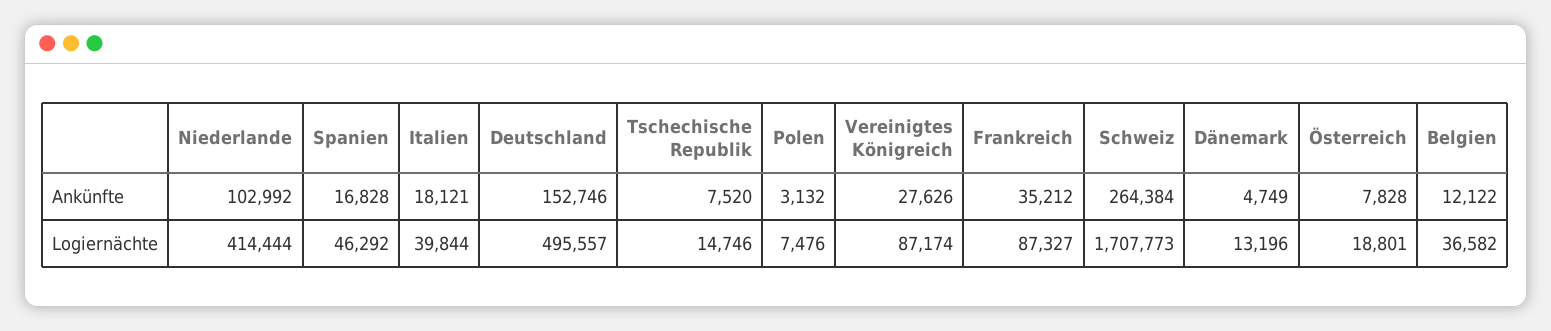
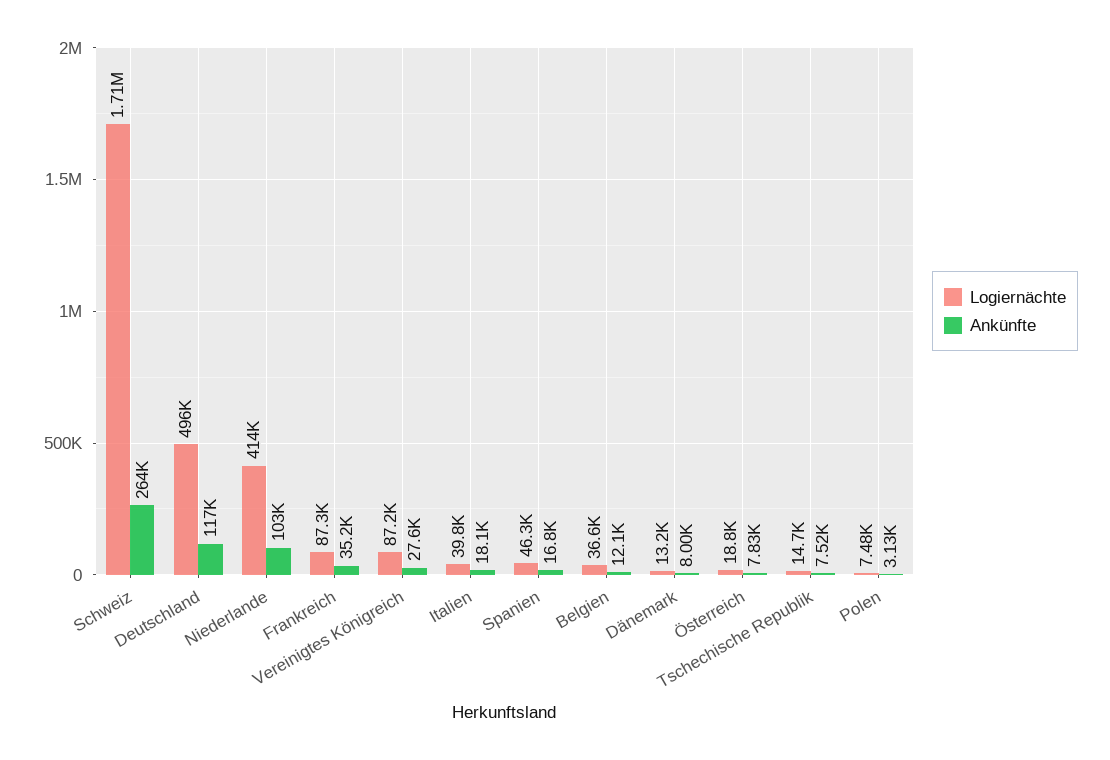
  {
    "Ankünfte": {
      "Niederlande": 102992,
      "Spanien": 16828,
      "Italien": 18121,
-     "Deutschland": 152746,
+     "Deutschland": 117000,
      "Tschechische Republik": 7520,
      "Polen": 3132,
      "Vereinigtes Königreich": 27626,
      "Frankreich": 35212,
      "Schweiz": 264384,
-     "Dänemark": 4749,
+     "Dänemark": 8000,
      "Österreich": 7828,
      "Belgien": 12122
    },
    "Logiernächte": {
      "Niederlande": 414444,
      "Spanien": 46292,
      "Italien": 39844,
      "Deutschland": 495557,
      "Tschechische Republik": 14746,
      "Polen": 7476,
      "Vereinigtes Königreich": 87174,
      "Frankreich": 87327,
      "Schweiz": 1707773,
      "Dänemark": 13196,
      "Österreich": 18801,
      "Belgien": 36582
    }
  }

